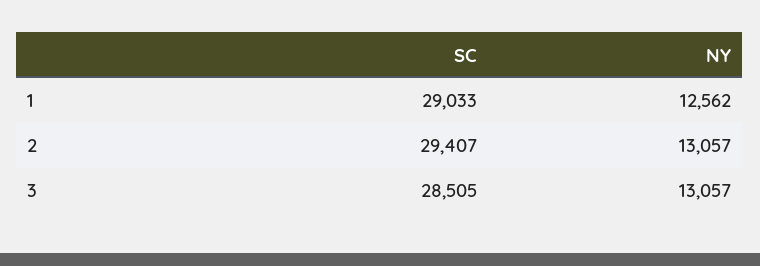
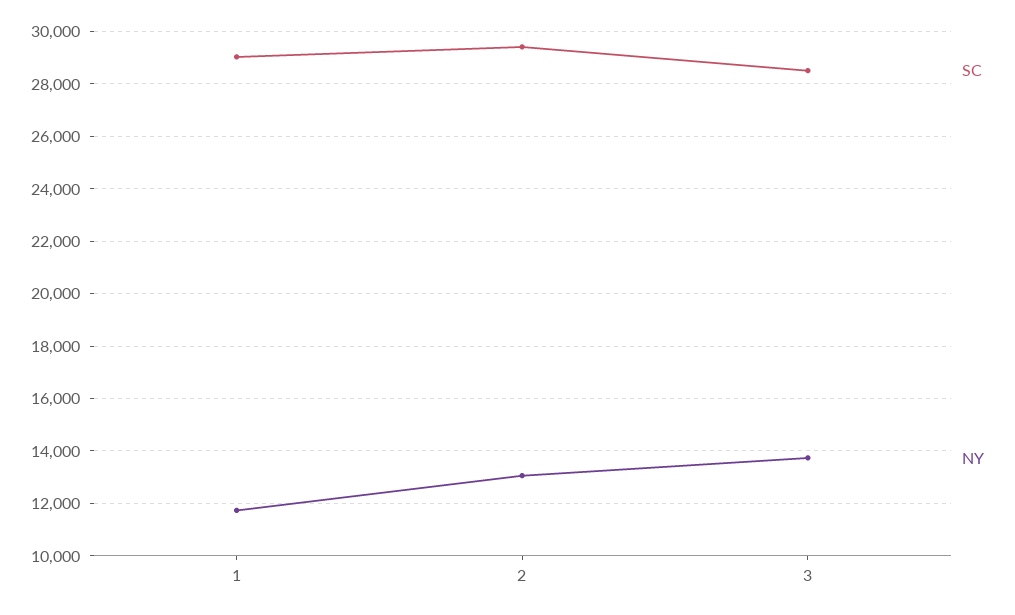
  {
    "SC": {
      "1": 29033,
      "2": 29407,
      "3": 28505
    },
    "NY": {
-     "1": 12562,
+     "1": 11750,
      "2": 13057,
-     "3": 13057
+     "3": 13750
    }
  }

